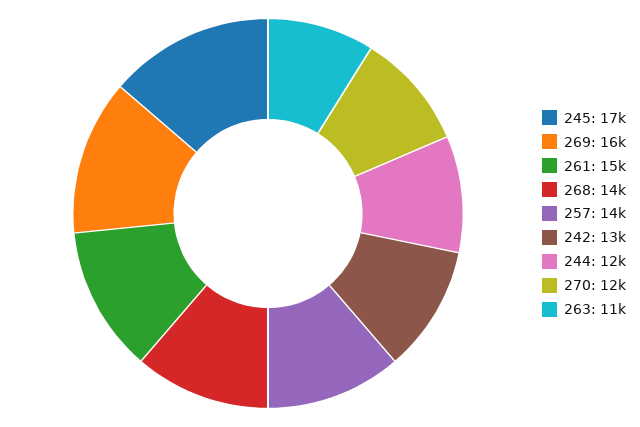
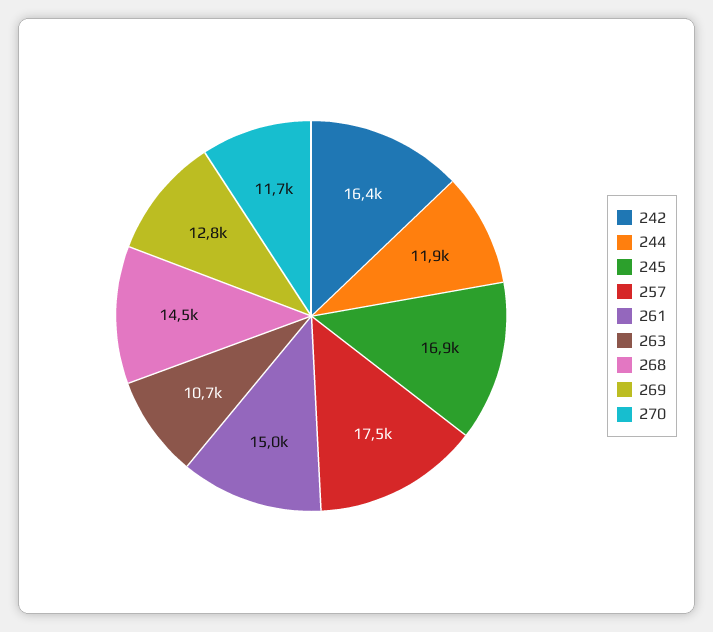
  {
    "245": 16900,
-   "269": 16000,
+   "269": 12800,
    "261": 15000,
    "268": 14500,
-   "257": 14000,
+   "257": 17500,
-   "242": 13000,
+   "242": 16400,
    "244": 11900,
    "270": 11700,
    "263": 10700
  }

